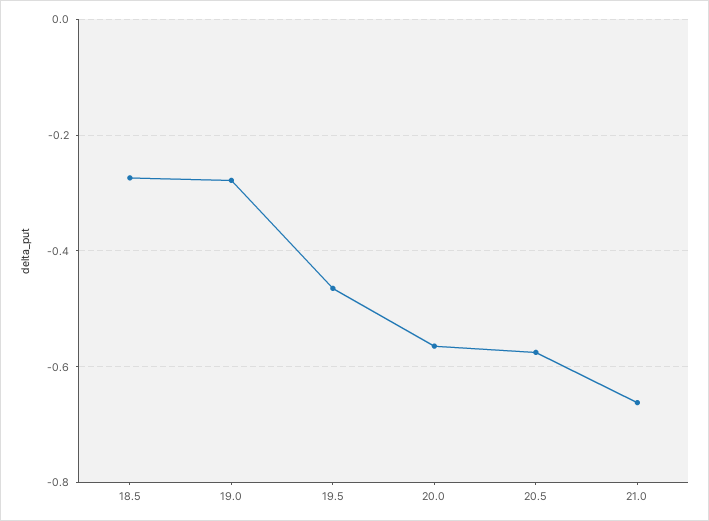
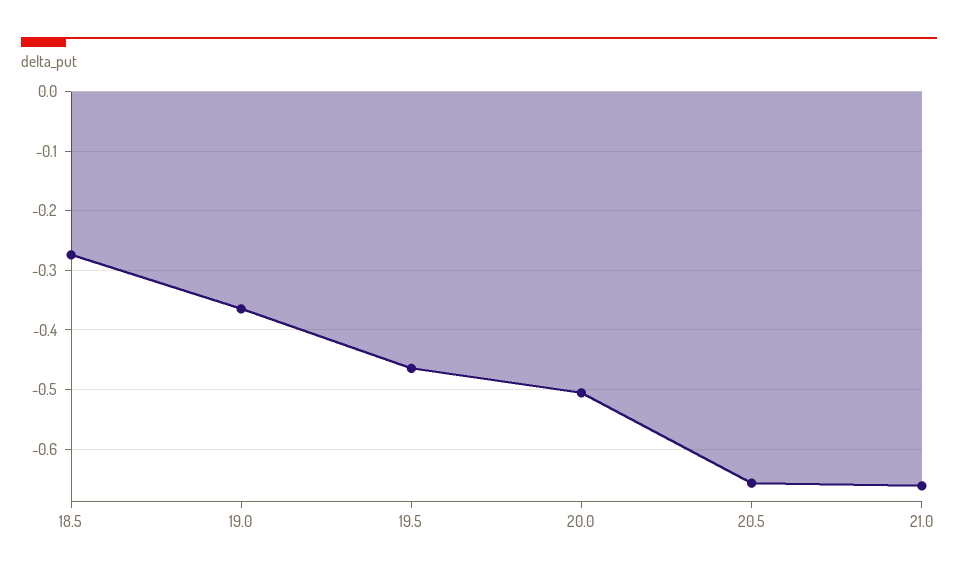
  {
    "18.5": -0.28,
-   "19.0": -0.28,
+   "19.0": -0.36,
    "19.5": -0.46,
-   "20.0": -0.56,
+   "20.0": -0.5,
-   "20.5": -0.58,
+   "20.5": -0.66,
    "21.0": -0.66
  }

